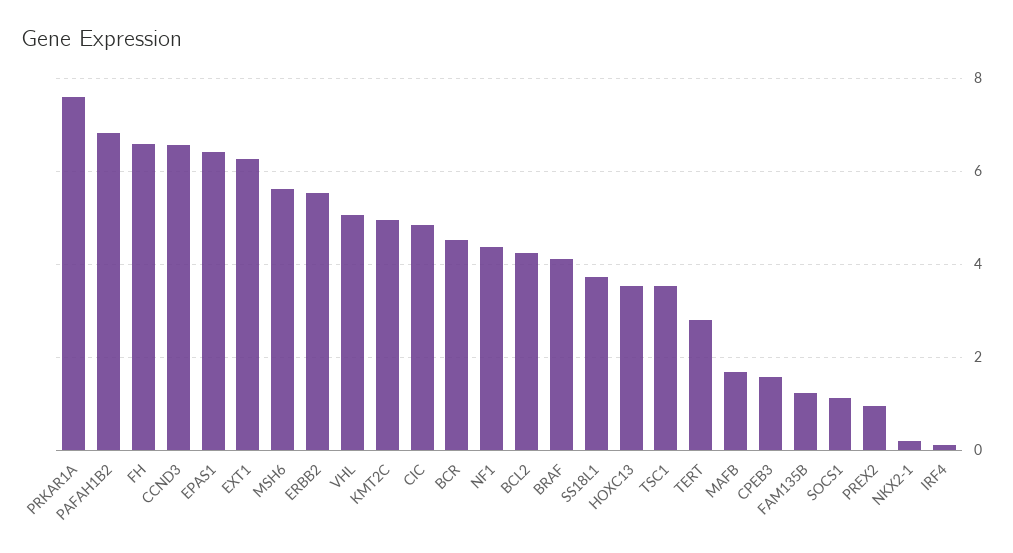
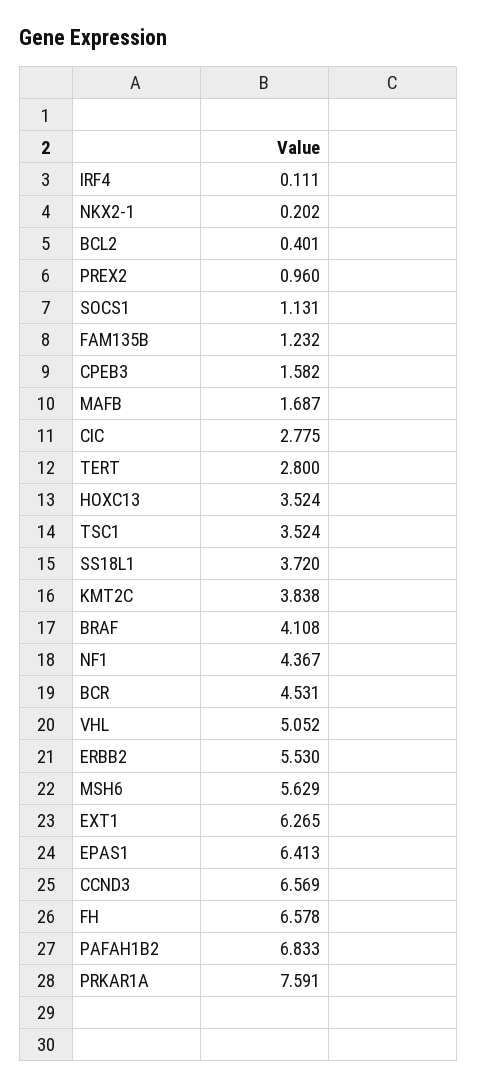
  {
    "PRKAR1A": 7.591,
    "PAFAH1B2": 6.833,
    "FH": 6.578,
    "CCND3": 6.569,
    "EPAS1": 6.413,
    "EXT1": 6.265,
    "MSH6": 5.629,
    "ERBB2": 5.53,
    "VHL": 5.052,
-   "KMT2C": 5,
+   "KMT2C": 3.838,
-   "CIC": 4.8,
+   "CIC": 2.775,
    "BCR": 4.531,
    "NF1": 4.367,
-   "BCL2": 4.2,
+   "BCL2": 0.401,
    "BRAF": 4.108,
    "SS18L1": 3.72,
    "HOXC13": 3.524,
    "TSC1": 3.524,
    "TERT": 2.8,
    "MAFB": 1.687,
    "CPEB3": 1.582,
    "FAM135B": 1.232,
    "SOCS1": 1.131,
    "PREX2": 0.96,
    "NKX2-1": 0.202,
    "IRF4": 0.111
  }

